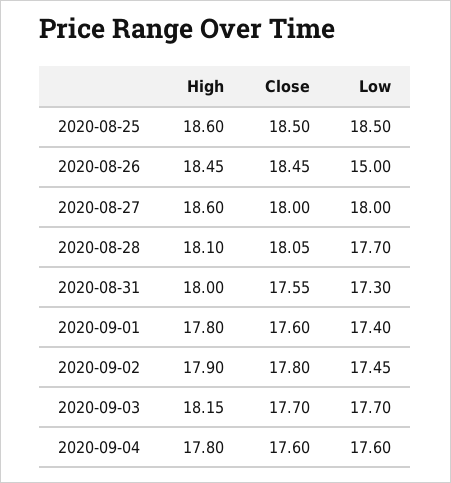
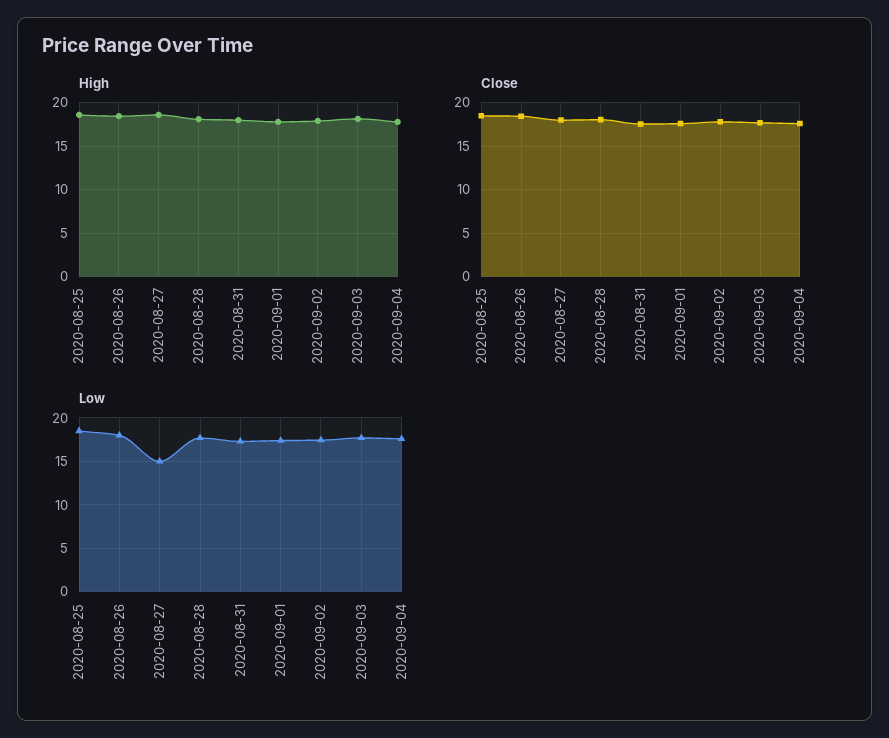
  {
    "High": {
      "2020-08-25": 18.6,
      "2020-08-26": 18.45,
      "2020-08-27": 18.6,
      "2020-08-28": 18.1,
      "2020-08-31": 18,
      "2020-09-01": 17.8,
      "2020-09-02": 17.9,
      "2020-09-03": 18.15,
      "2020-09-04": 17.8
    },
    "Close": {
      "2020-08-25": 18.5,
      "2020-08-26": 18.45,
      "2020-08-27": 18,
      "2020-08-28": 18.05,
      "2020-08-31": 17.55,
      "2020-09-01": 17.6,
      "2020-09-02": 17.8,
      "2020-09-03": 17.7,
      "2020-09-04": 17.6
    },
    "Low": {
      "2020-08-25": 18.5,
-     "2020-08-26": 15,
+     "2020-08-26": 18,
-     "2020-08-27": 18,
+     "2020-08-27": 15,
      "2020-08-28": 17.7,
      "2020-08-31": 17.3,
      "2020-09-01": 17.4,
      "2020-09-02": 17.45,
      "2020-09-03": 17.7,
      "2020-09-04": 17.6
    }
  }

